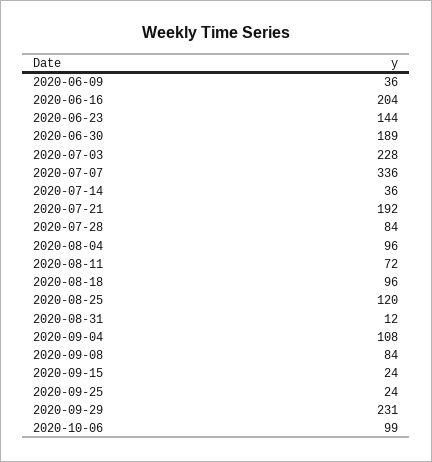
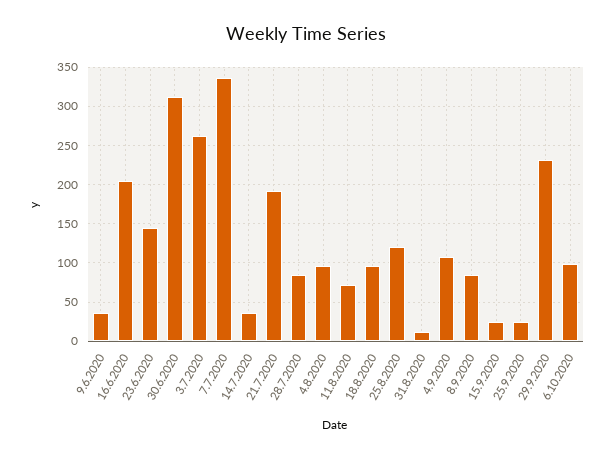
  {
    "2020-06-09": 36,
    "2020-06-16": 204,
    "2020-06-23": 144,
-   "2020-06-30": 189,
+   "2020-06-30": 310,
-   "2020-07-03": 228,
+   "2020-07-03": 260,
    "2020-07-07": 336,
    "2020-07-14": 36,
    "2020-07-21": 192,
    "2020-07-28": 84,
    "2020-08-04": 96,
    "2020-08-11": 72,
    "2020-08-18": 96,
    "2020-08-25": 120,
    "2020-08-31": 12,
    "2020-09-04": 108,
    "2020-09-08": 84,
    "2020-09-15": 24,
    "2020-09-25": 24,
    "2020-09-29": 231,
    "2020-10-06": 99
  }

